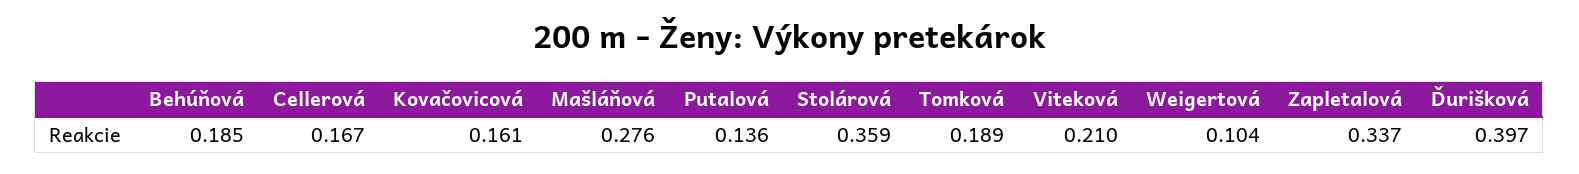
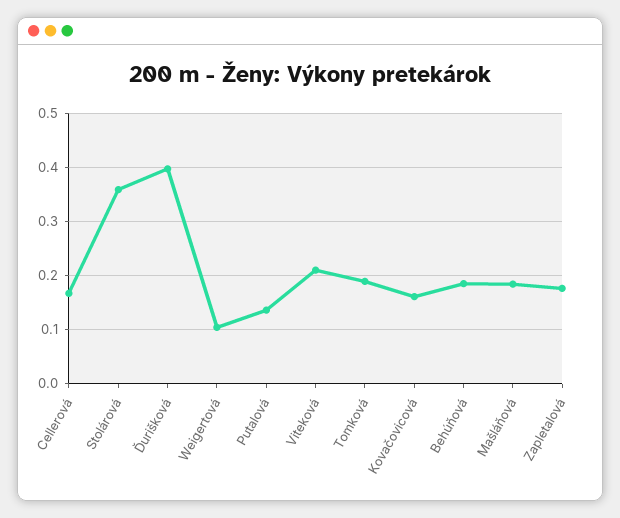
  {
    "Behúňová": 0.185,
    "Cellerová": 0.167,
    "Kovačovicová": 0.161,
-   "Mašláňová": 0.276,
+   "Mašláňová": 0.18,
    "Putalová": 0.136,
    "Stolárová": 0.359,
    "Tomková": 0.189,
    "Viteková": 0.21,
    "Weigertová": 0.104,
-   "Zapletalová": 0.337,
+   "Zapletalová": 0.18,
    "Ďurišková": 0.397
  }

